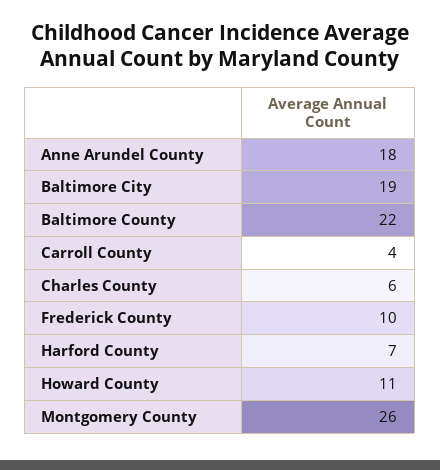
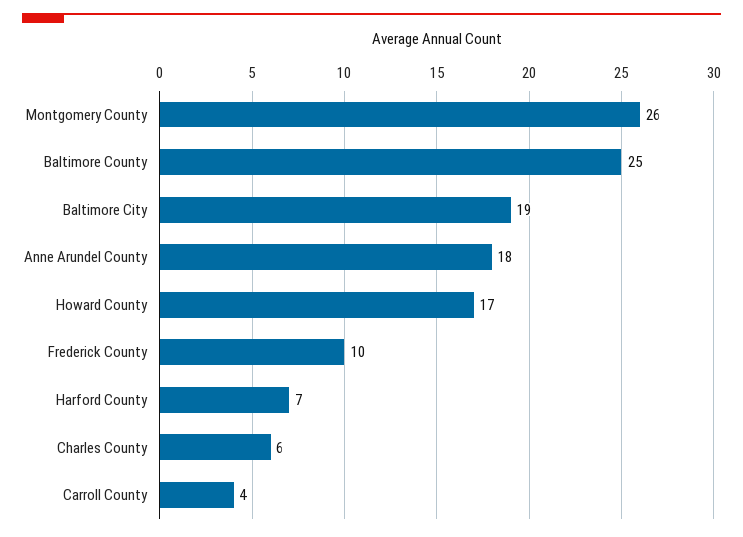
  {
    "Anne Arundel County": 18,
    "Baltimore City": 19,
-   "Baltimore County": 22,
+   "Baltimore County": 25,
    "Carroll County": 4,
    "Charles County": 6,
    "Frederick County": 10,
    "Harford County": 7,
-   "Howard County": 11,
+   "Howard County": 17,
    "Montgomery County": 26
  }

